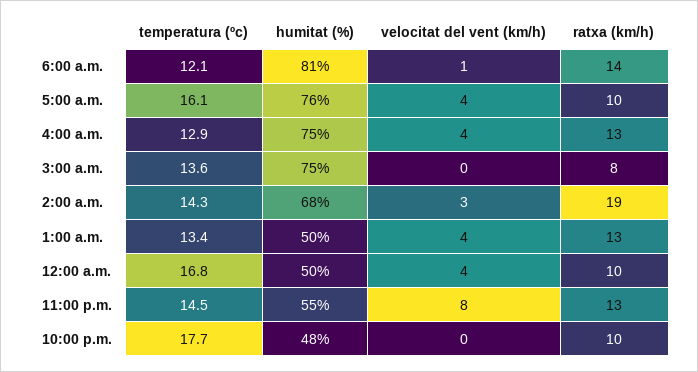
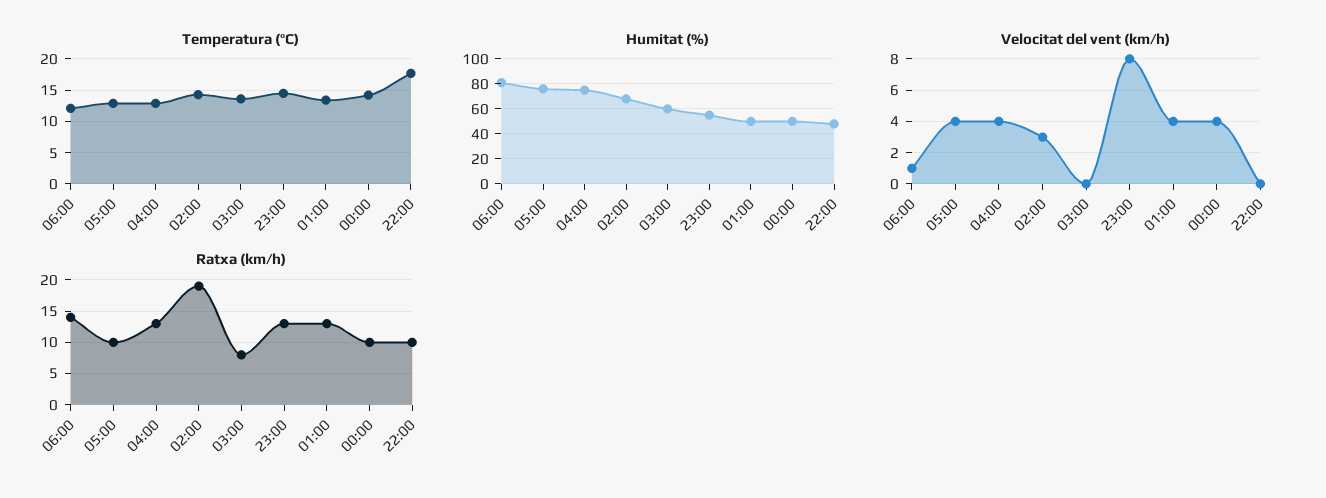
  {
    "temperatura (ºc)": {
      "6:00 a.m.": 12.1,
-     "5:00 a.m.": 16.1,
+     "5:00 a.m.": 13,
      "4:00 a.m.": 12.9,
      "3:00 a.m.": 13.6,
      "2:00 a.m.": 14.3,
      "1:00 a.m.": 13.4,
-     "12:00 a.m.": 16.8,
+     "12:00 a.m.": 14,
      "11:00 p.m.": 14.5,
      "10:00 p.m.": 17.7
    },
    "humitat (%)": {
      "6:00 a.m.": 81,
      "5:00 a.m.": 76,
      "4:00 a.m.": 75,
-     "3:00 a.m.": 75,
+     "3:00 a.m.": 60,
      "2:00 a.m.": 68,
      "1:00 a.m.": 50,
      "12:00 a.m.": 50,
      "11:00 p.m.": 55,
      "10:00 p.m.": 48
    },
    "velocitat del vent (km/h)": {
      "6:00 a.m.": 1,
      "5:00 a.m.": 4,
      "4:00 a.m.": 4,
      "3:00 a.m.": 0,
      "2:00 a.m.": 3,
      "1:00 a.m.": 4,
      "12:00 a.m.": 4,
      "11:00 p.m.": 8,
      "10:00 p.m.": 0
    },
    "ratxa (km/h)": {
      "6:00 a.m.": 14,
      "5:00 a.m.": 10,
      "4:00 a.m.": 13,
      "3:00 a.m.": 8,
      "2:00 a.m.": 19,
      "1:00 a.m.": 13,
      "12:00 a.m.": 10,
      "11:00 p.m.": 13,
      "10:00 p.m.": 10
    }
  }

